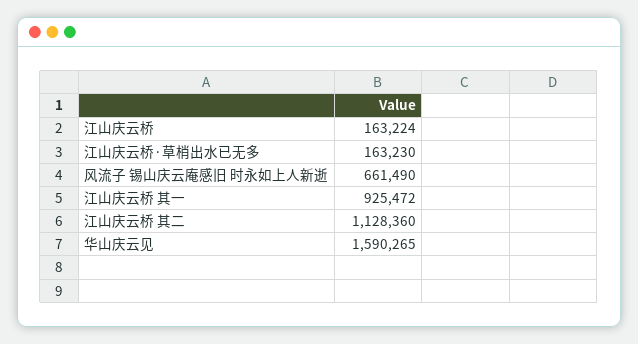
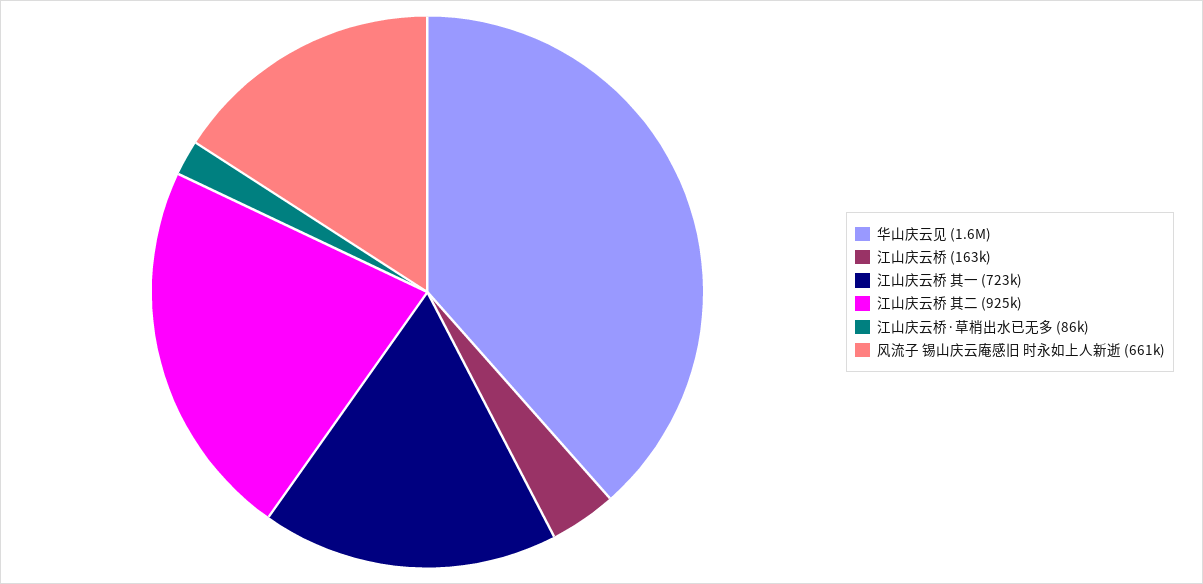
  {
    "江山庆云桥": 163224,
-   "江山庆云桥·草梢出水已无多": 163230,
+   "江山庆云桥·草梢出水已无多": 86000,
    "风流子 锡山庆云庵感旧 时永如上人新逝": 661490,
-   "江山庆云桥 其一": 925472,
+   "江山庆云桥 其一": 723000,
-   "江山庆云桥 其二": 1128360,
+   "江山庆云桥 其二": 925000,
    "华山庆云见": 1590265
  }

